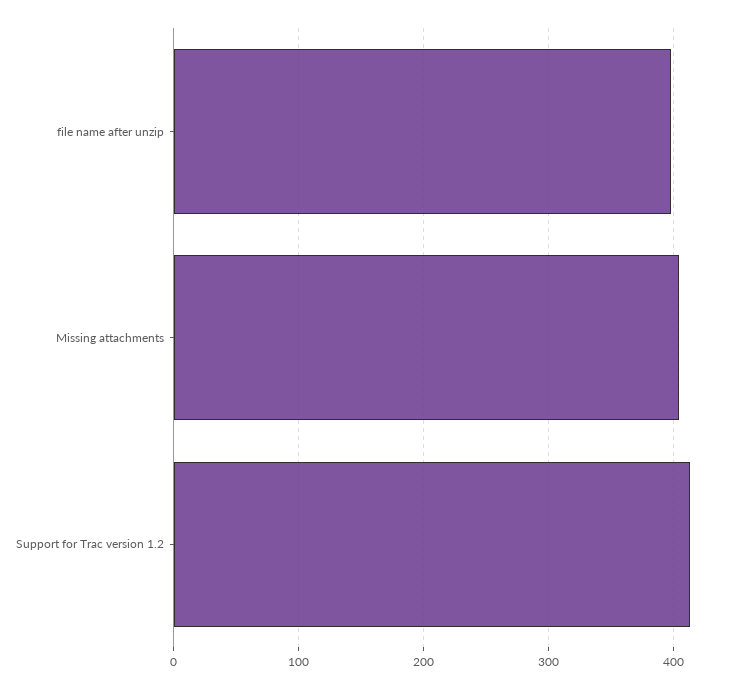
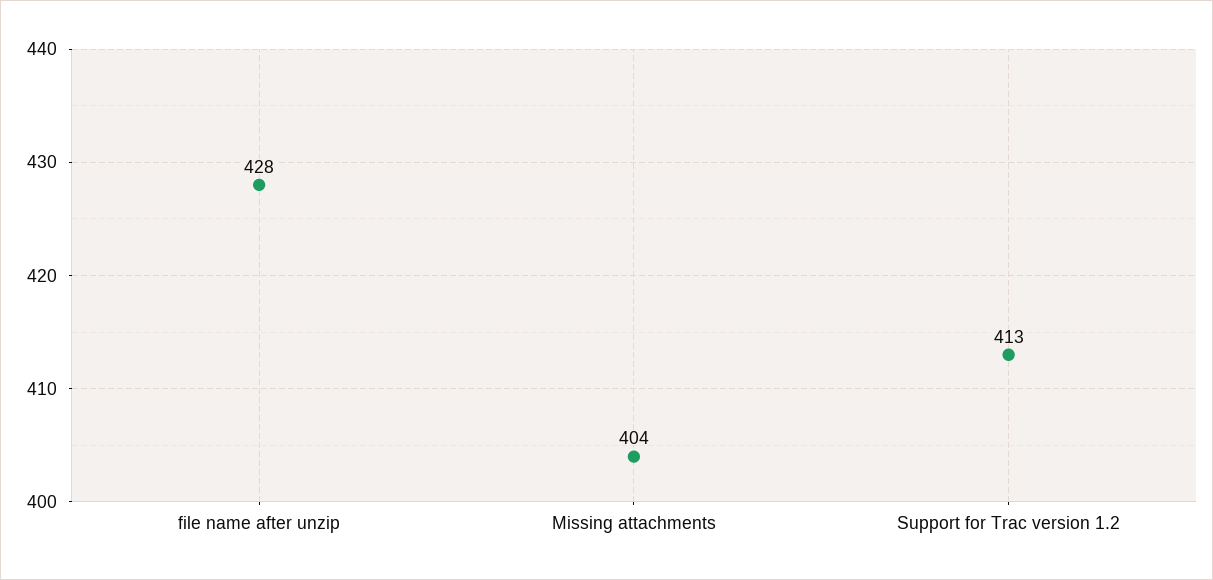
  {
-   "file name after unzip": 400,
+   "file name after unzip": 428,
    "Missing attachments": 404,
    "Support for Trac version 1.2": 413
  }

